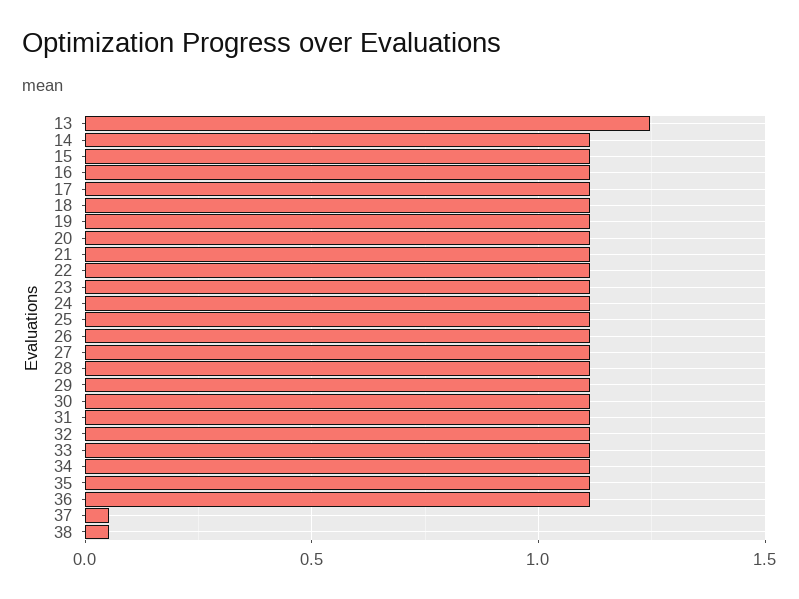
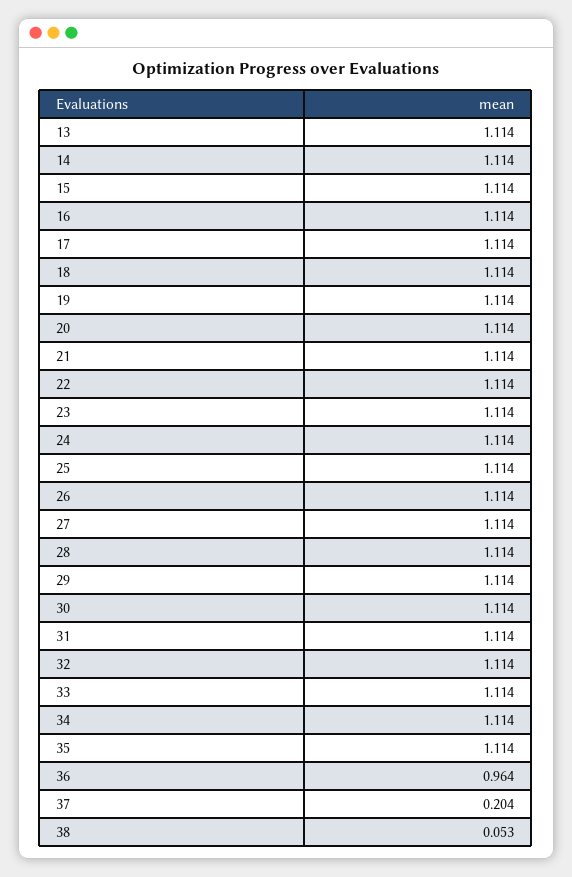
  {
-   "13": 1.25,
+   "13": 1.114,
    "14": 1.114,
    "15": 1.114,
    "16": 1.114,
    "17": 1.114,
    "18": 1.114,
    "19": 1.114,
    "20": 1.114,
    "21": 1.114,
    "22": 1.114,
    "23": 1.114,
    "24": 1.114,
    "25": 1.114,
    "26": 1.114,
    "27": 1.114,
    "28": 1.114,
    "29": 1.114,
    "30": 1.114,
    "31": 1.114,
    "32": 1.114,
    "33": 1.114,
    "34": 1.114,
    "35": 1.114,
-   "36": 1.1,
+   "36": 0.964,
-   "37": 0.05,
+   "37": 0.204,
    "38": 0.053
  }

